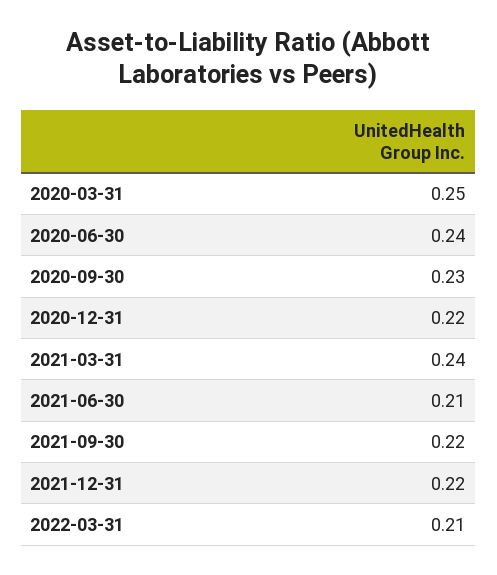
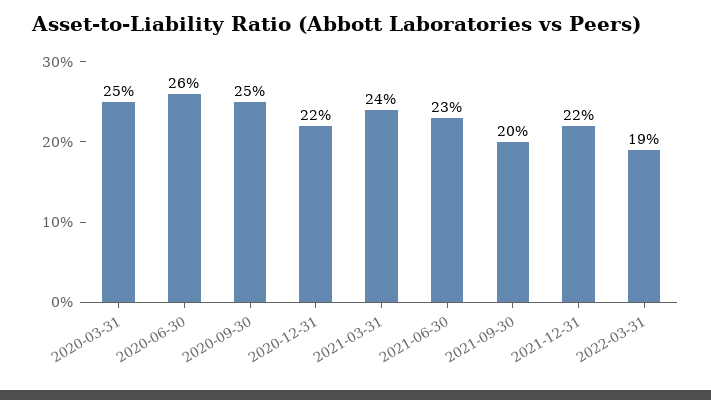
  {
    "2020-03-31": 0.25,
-   "2020-06-30": 0.24,
+   "2020-06-30": 0.26,
-   "2020-09-30": 0.23,
+   "2020-09-30": 0.25,
    "2020-12-31": 0.22,
    "2021-03-31": 0.24,
-   "2021-06-30": 0.21,
+   "2021-06-30": 0.23,
-   "2021-09-30": 0.22,
+   "2021-09-30": 0.2,
    "2021-12-31": 0.22,
-   "2022-03-31": 0.21
+   "2022-03-31": 0.19
  }

